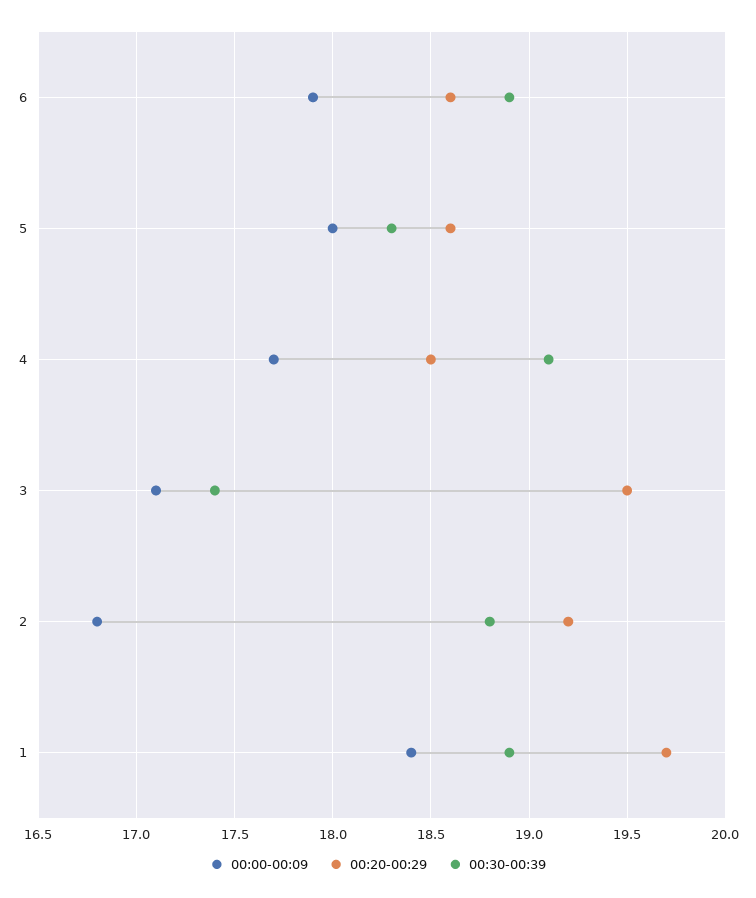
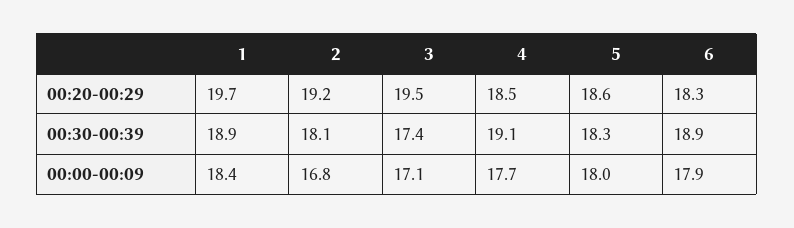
  {
    "00:00-00:09": {
      "6": 17.9,
      "5": 18,
      "4": 17.7,
      "3": 17.1,
      "2": 16.8,
      "1": 18.4
    },
    "00:20-00:29": {
-     "6": 18.6,
+     "6": 18.3,
      "5": 18.6,
      "4": 18.5,
      "3": 19.5,
      "2": 19.2,
      "1": 19.7
    },
    "00:30-00:39": {
      "6": 18.9,
      "5": 18.3,
      "4": 19.1,
      "3": 17.4,
-     "2": 18.8,
+     "2": 18.1,
      "1": 18.9
    }
  }

